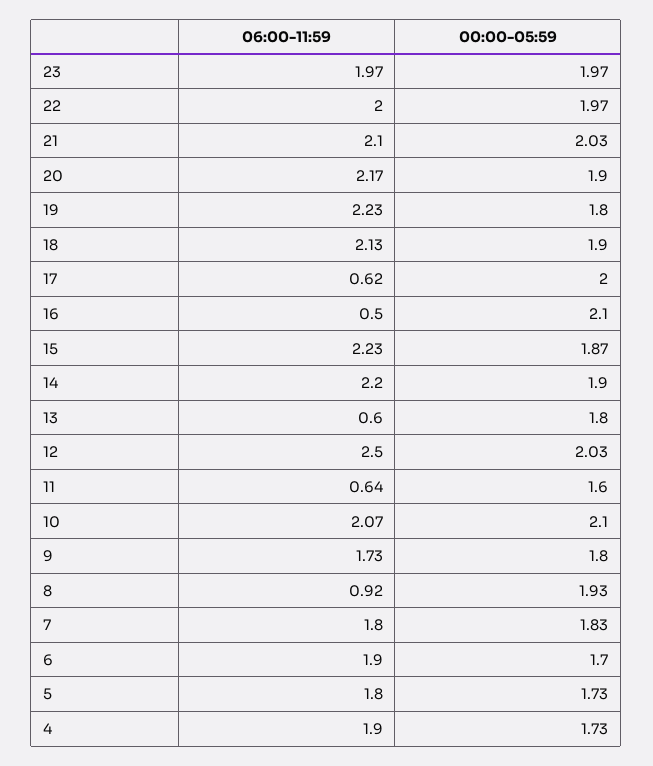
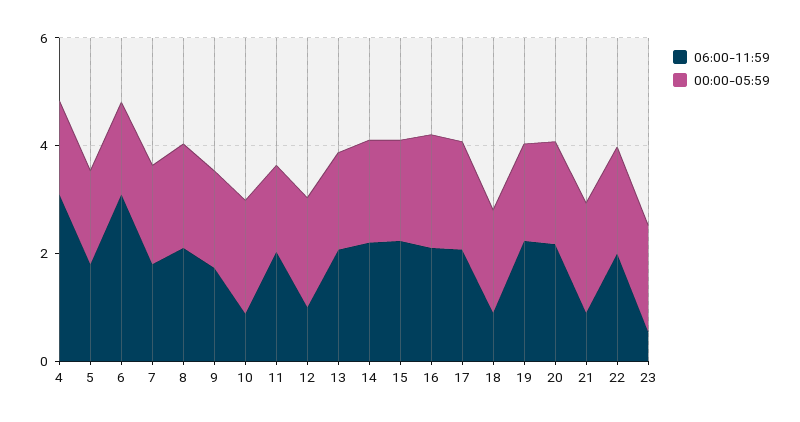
  {
    "06:00-11:59": {
-     "23": 1.97,
+     "23": 0.5,
      "22": 2,
-     "21": 2.1,
+     "21": 1,
      "20": 2.17,
      "19": 2.23,
-     "18": 2.13,
+     "18": 1,
-     "17": 0.62,
+     "17": 2,
-     "16": 0.5,
+     "16": 2,
      "15": 2.23,
      "14": 2.2,
-     "13": 0.6,
+     "13": 2,
-     "12": 2.5,
+     "12": 1,
-     "11": 0.64,
+     "11": 2,
-     "10": 2.07,
+     "10": 1,
      "9": 1.73,
-     "8": 0.92,
+     "8": 2,
      "7": 1.8,
-     "6": 1.9,
+     "6": 3,
      "5": 1.8,
-     "4": 1.9
+     "4": 3
    },
    "00:00-05:59": {
      "23": 1.97,
      "22": 1.97,
      "21": 2.03,
      "20": 1.9,
      "19": 1.8,
      "18": 1.9,
      "17": 2,
      "16": 2.1,
      "15": 1.87,
      "14": 1.9,
      "13": 1.8,
      "12": 2.03,
      "11": 1.6,
      "10": 2.1,
      "9": 1.8,
      "8": 1.93,
      "7": 1.83,
      "6": 1.7,
      "5": 1.73,
      "4": 1.73
    }
  }

